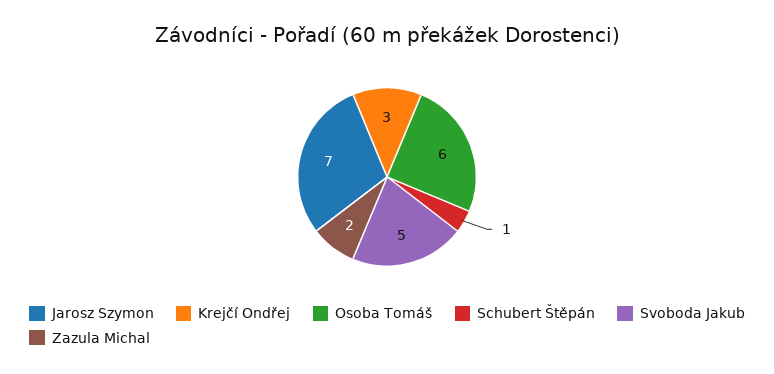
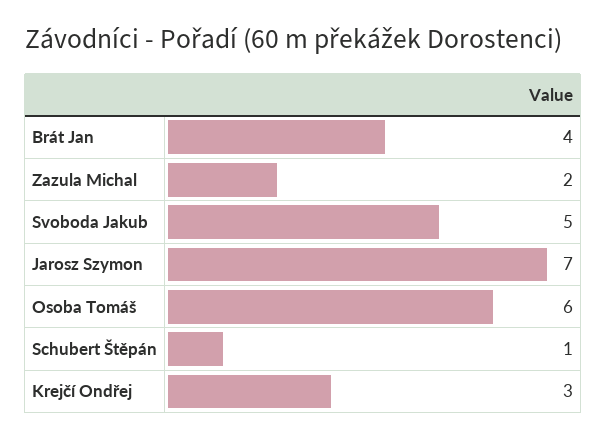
  {
    "Jarosz Szymon": 7,
    "Krejčí Ondřej": 3,
    "Osoba Tomáš": 6,
    "Schubert Štěpán": 1,
    "Svoboda Jakub": 5,
-   "Zazula Michal": 2
+   "Zazula Michal": 2,
+   "Brát Jan": 4
  }

